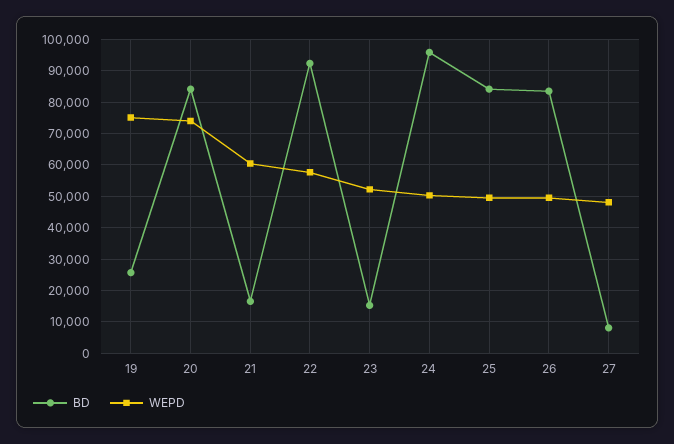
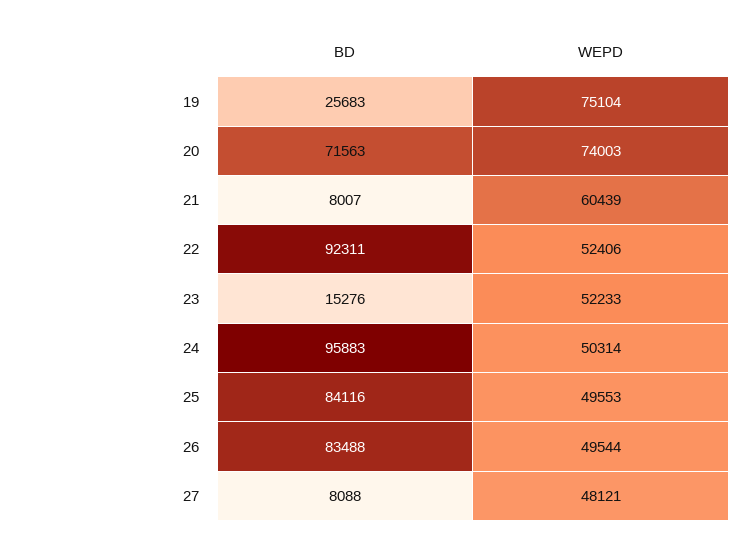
  {
    "BD": {
      "19": 25683,
-     "20": 84000,
+     "20": 71563,
-     "21": 16000,
+     "21": 8007,
      "22": 92311,
      "23": 15276,
      "24": 95883,
      "25": 84116,
      "26": 83488,
      "27": 8088
    },
    "WEPD": {
      "19": 75104,
      "20": 74003,
      "21": 60439,
-     "22": 58000,
+     "22": 52406,
      "23": 52233,
      "24": 50314,
      "25": 49553,
      "26": 49544,
      "27": 48121
    }
  }

